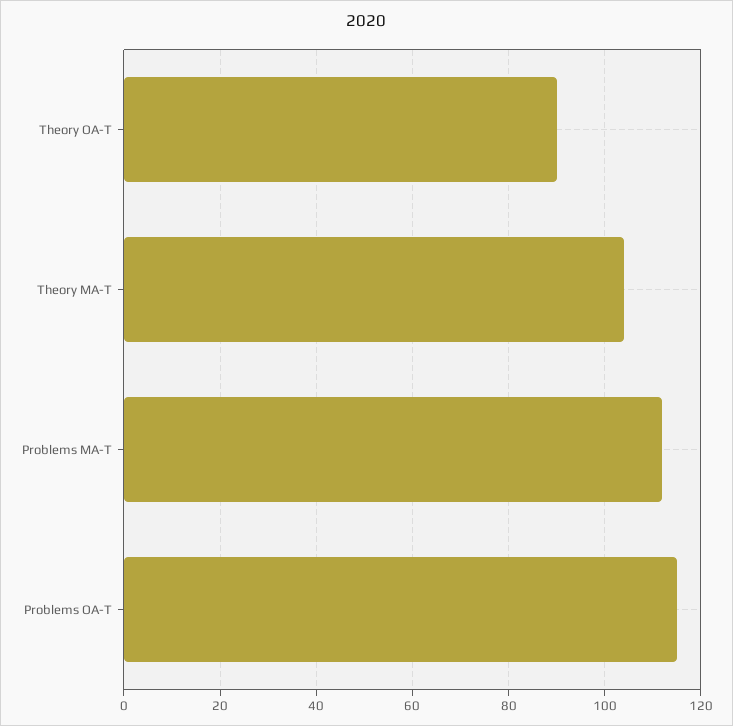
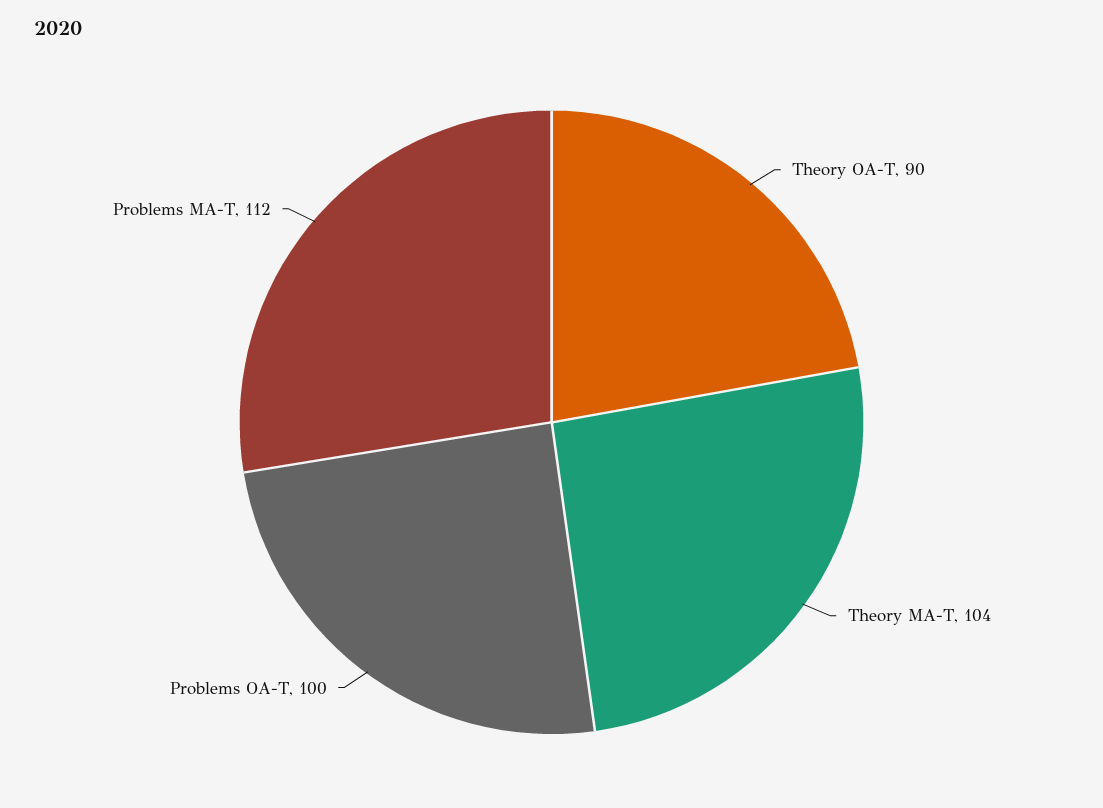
  {
    "Theory OA-T": 90,
    "Theory MA-T": 104,
    "Problems MA-T": 112,
-   "Problems OA-T": 115
+   "Problems OA-T": 100
  }

